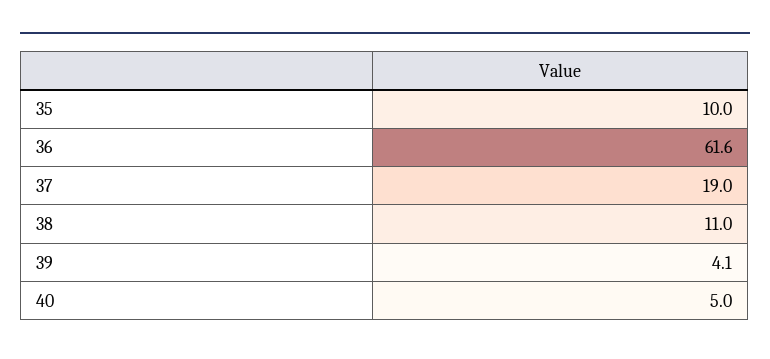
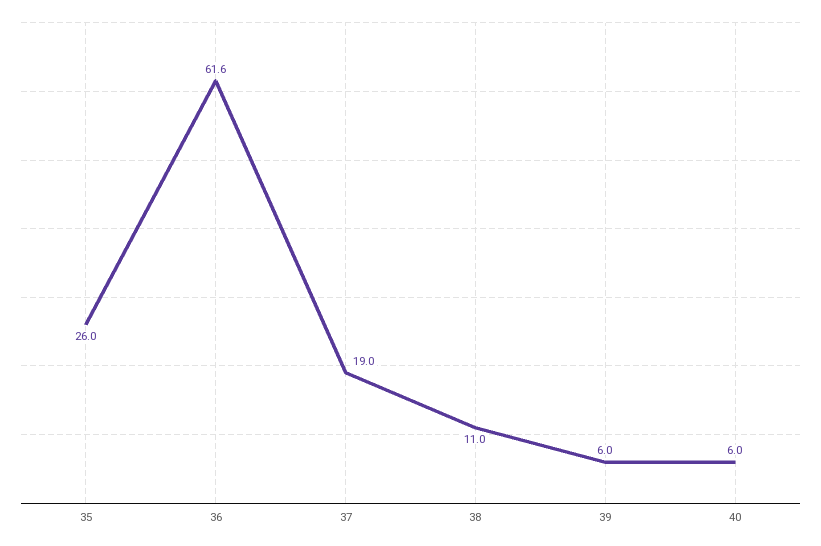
  {
-   "35": 10,
+   "35": 26,
    "36": 61.6,
    "37": 19,
    "38": 11,
-   "39": 4.1,
+   "39": 6,
-   "40": 5
+   "40": 6
  }

